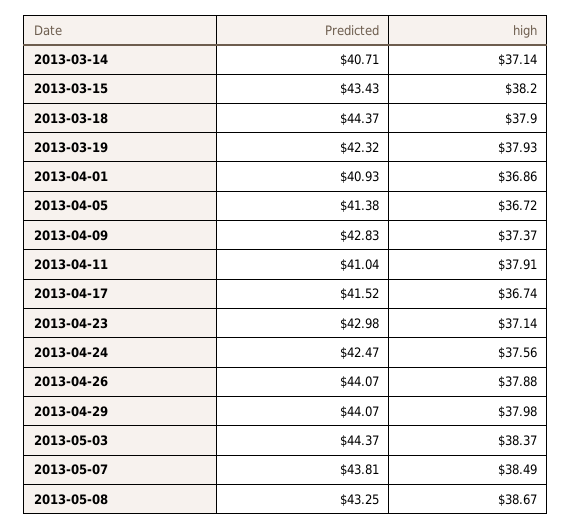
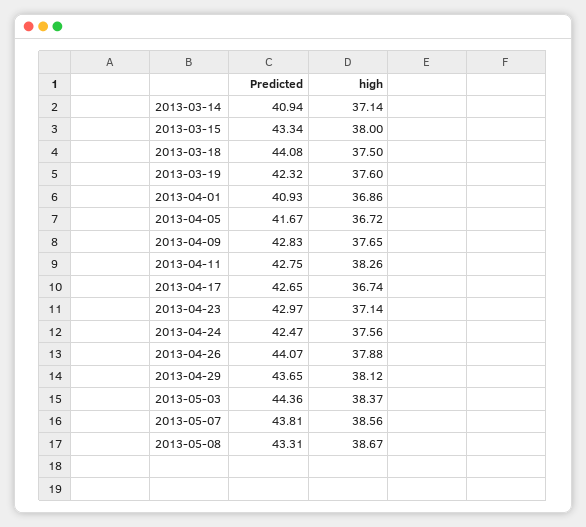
  {
    "Predicted": {
-     "2013-03-14": 40.71,
+     "2013-03-14": 40.94,
-     "2013-03-15": 43.43,
+     "2013-03-15": 43.34,
-     "2013-03-18": 44.37,
+     "2013-03-18": 44.08,
      "2013-03-19": 42.32,
      "2013-04-01": 40.93,
-     "2013-04-05": 41.38,
+     "2013-04-05": 41.67,
      "2013-04-09": 42.83,
-     "2013-04-11": 41.04,
+     "2013-04-11": 42.75,
-     "2013-04-17": 41.52,
+     "2013-04-17": 42.65,
-     "2013-04-23": 42.98,
+     "2013-04-23": 42.97,
      "2013-04-24": 42.47,
      "2013-04-26": 44.07,
-     "2013-04-29": 44.07,
+     "2013-04-29": 43.65,
-     "2013-05-03": 44.37,
+     "2013-05-03": 44.36,
      "2013-05-07": 43.81,
-     "2013-05-08": 43.25
+     "2013-05-08": 43.31
    },
    "high": {
      "2013-03-14": 37.14,
-     "2013-03-15": 38.2,
+     "2013-03-15": 38,
-     "2013-03-18": 37.9,
+     "2013-03-18": 37.5,
-     "2013-03-19": 37.93,
+     "2013-03-19": 37.6,
      "2013-04-01": 36.86,
      "2013-04-05": 36.72,
-     "2013-04-09": 37.37,
+     "2013-04-09": 37.65,
-     "2013-04-11": 37.91,
+     "2013-04-11": 38.26,
      "2013-04-17": 36.74,
      "2013-04-23": 37.14,
      "2013-04-24": 37.56,
      "2013-04-26": 37.88,
-     "2013-04-29": 37.98,
+     "2013-04-29": 38.12,
      "2013-05-03": 38.37,
-     "2013-05-07": 38.49,
+     "2013-05-07": 38.56,
      "2013-05-08": 38.67
    }
  }

